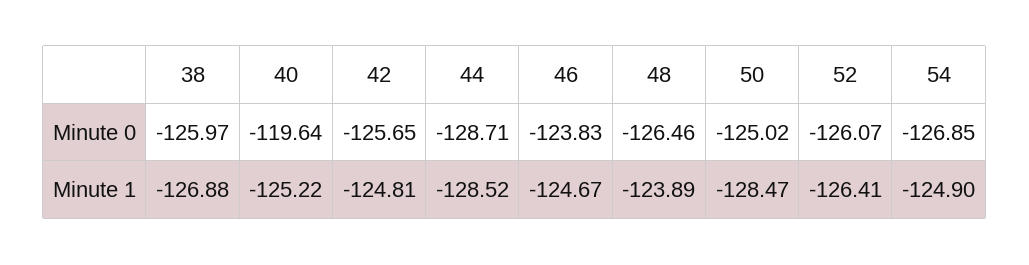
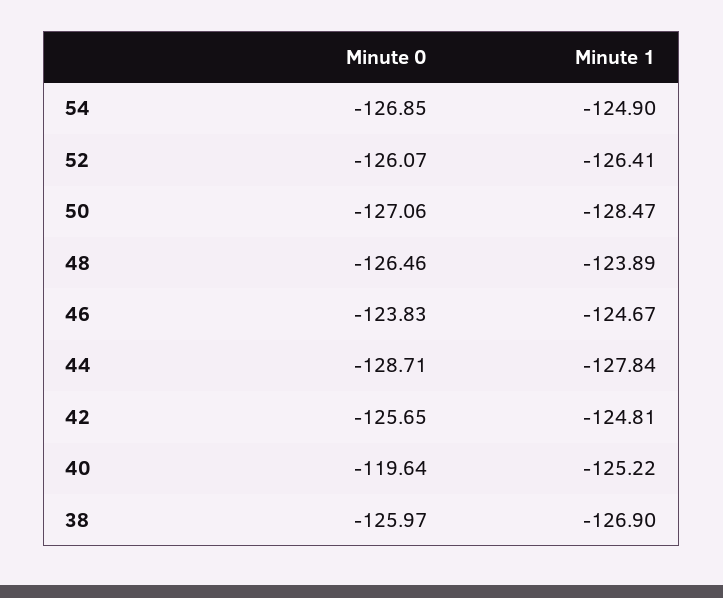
  {
    "38": {
      "Minute 0": -125.97,
-     "Minute 1": -126.88
+     "Minute 1": -126.9
    },
    "40": {
      "Minute 0": -119.64,
      "Minute 1": -125.22
    },
    "42": {
      "Minute 0": -125.65,
      "Minute 1": -124.81
    },
    "44": {
      "Minute 0": -128.71,
-     "Minute 1": -128.52
+     "Minute 1": -127.84
    },
    "46": {
      "Minute 0": -123.83,
      "Minute 1": -124.67
    },
    "48": {
      "Minute 0": -126.46,
      "Minute 1": -123.89
    },
    "50": {
-     "Minute 0": -125.02,
+     "Minute 0": -127.06,
      "Minute 1": -128.47
    },
    "52": {
      "Minute 0": -126.07,
      "Minute 1": -126.41
    },
    "54": {
      "Minute 0": -126.85,
      "Minute 1": -124.9
    }
  }

